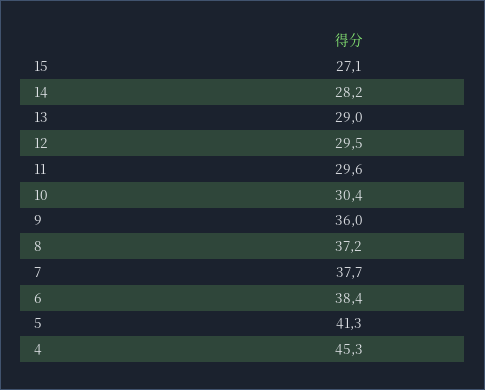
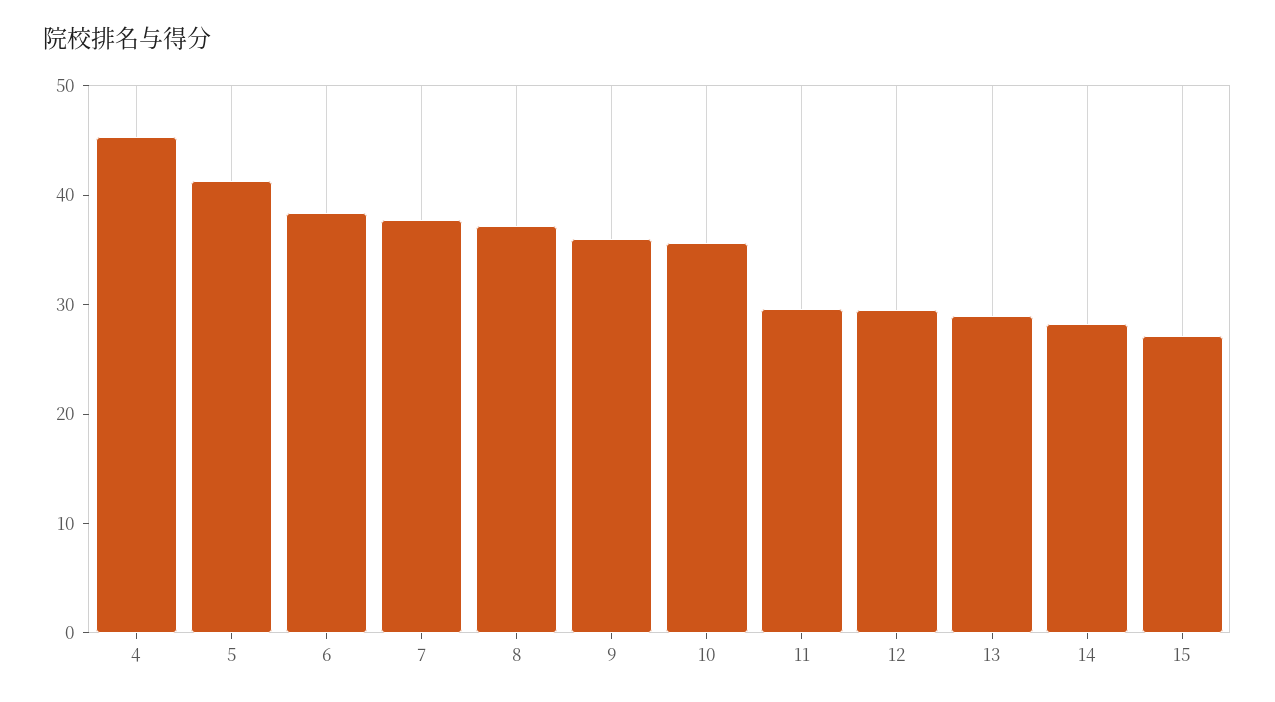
  {
    "15": 27.1,
    "14": 28.2,
    "13": 29,
    "12": 29.5,
    "11": 29.6,
-   "10": 30.4,
+   "10": 36,
    "9": 36,
    "8": 37.2,
    "7": 37.7,
    "6": 38.4,
    "5": 41.3,
    "4": 45.3
  }

